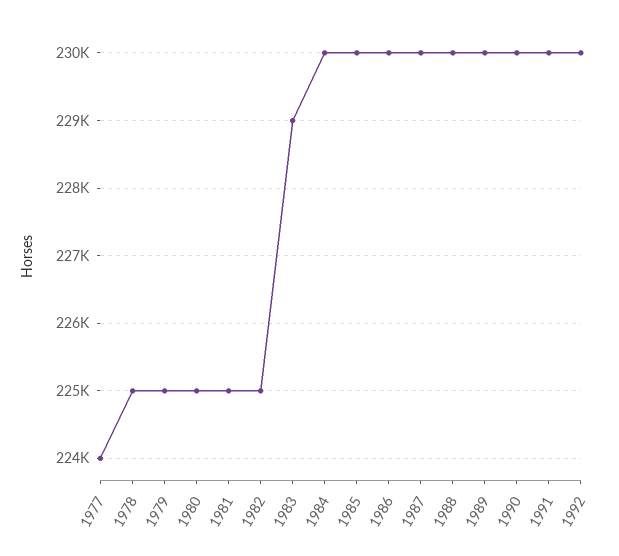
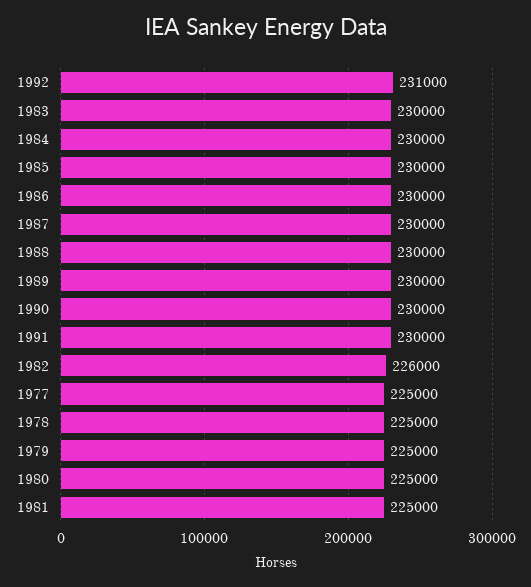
  {
-   "1977": 224000,
+   "1977": 225000,
    "1978": 225000,
    "1979": 225000,
    "1980": 225000,
    "1981": 225000,
-   "1982": 225000,
+   "1982": 226000,
-   "1983": 229000,
+   "1983": 230000,
    "1984": 230000,
    "1985": 230000,
    "1986": 230000,
    "1987": 230000,
    "1988": 230000,
    "1989": 230000,
    "1990": 230000,
    "1991": 230000,
-   "1992": 230000
+   "1992": 231000
  }

